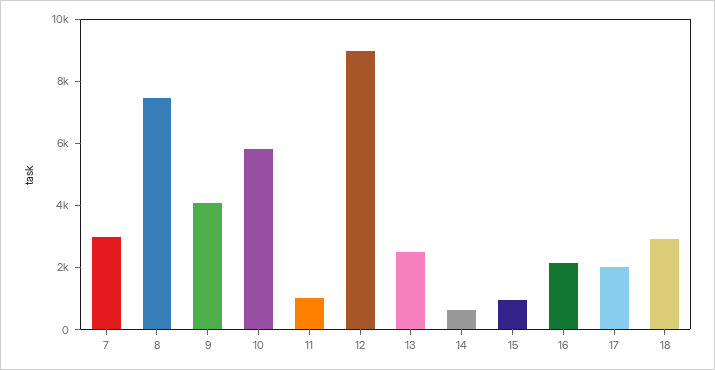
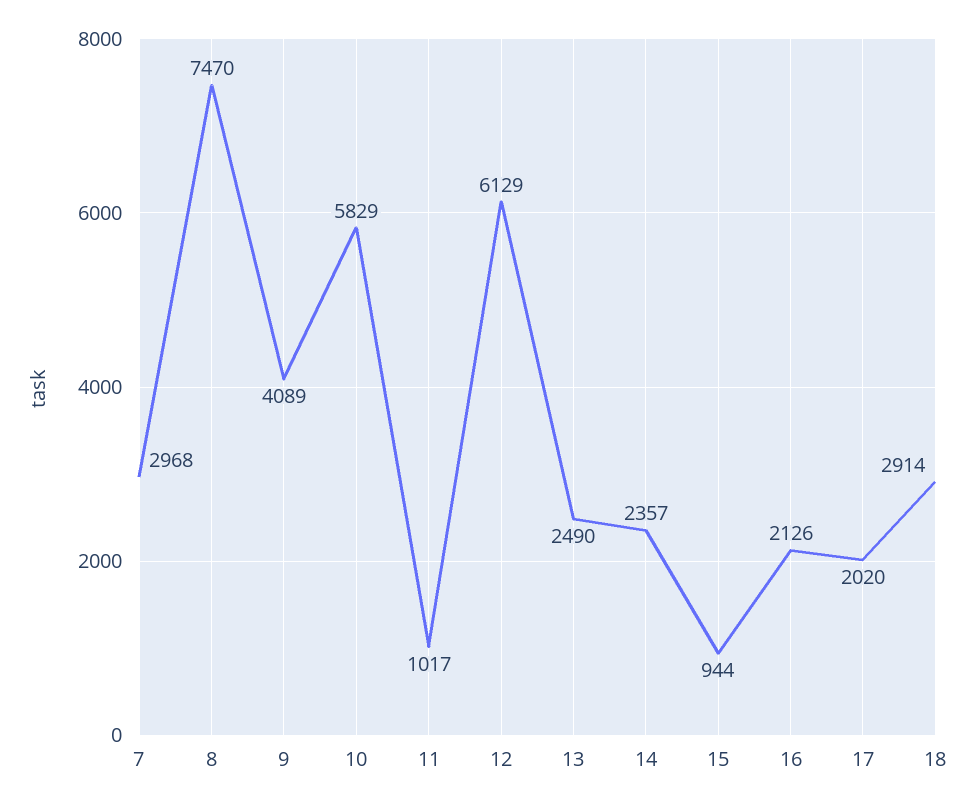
  {
    "7": 2968,
    "8": 7470,
    "9": 4089,
    "10": 5829,
    "11": 1017,
-   "12": 9000,
+   "12": 6129,
    "13": 2490,
-   "14": 500,
+   "14": 2357,
    "15": 944,
    "16": 2126,
    "17": 2020,
    "18": 2914
  }

